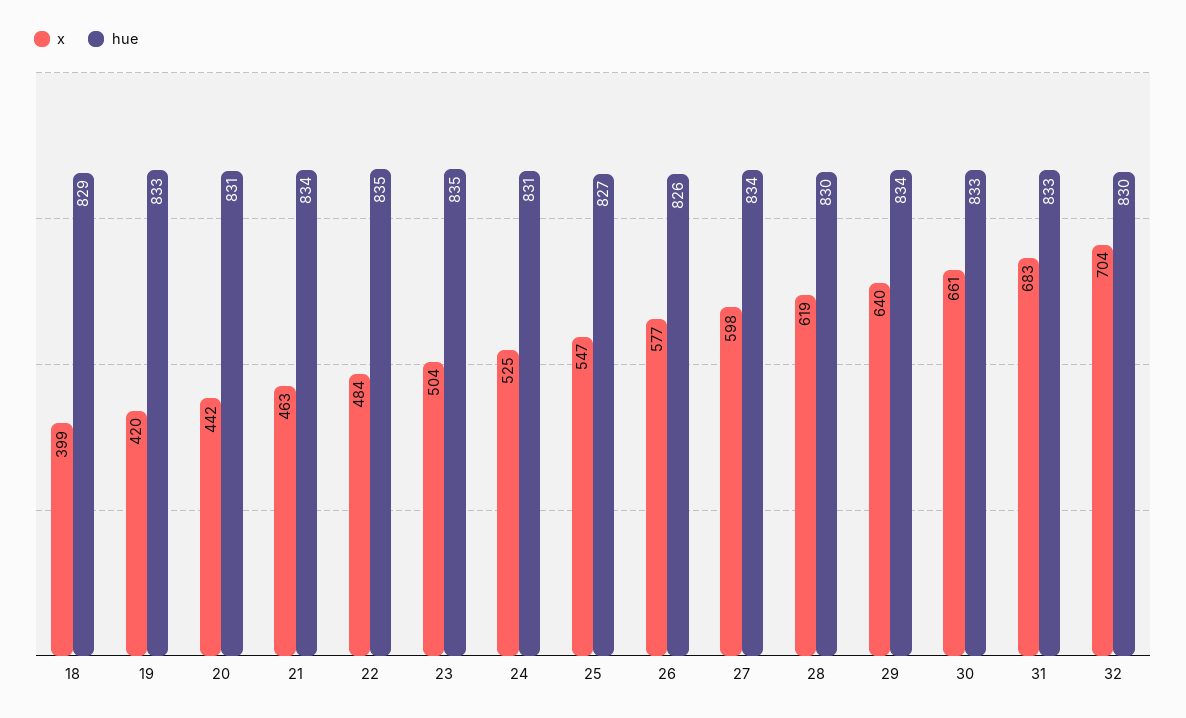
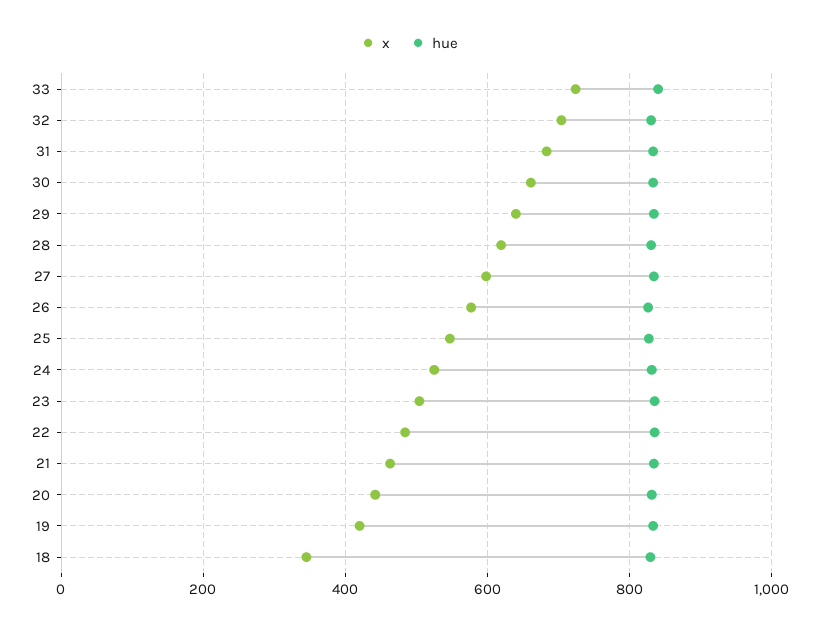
  {
    "x": {
-     "18": 399,
+     "18": 340,
      "19": 420,
      "20": 442,
      "21": 463,
      "22": 484,
      "23": 504,
      "24": 525,
      "25": 547,
      "26": 577,
      "27": 598,
      "28": 619,
      "29": 640,
      "30": 661,
      "31": 683,
-     "32": 704
+     "32": 704,
+     "33": 720
    },
    "hue": {
      "18": 829,
      "19": 833,
      "20": 831,
      "21": 834,
      "22": 835,
      "23": 835,
      "24": 831,
      "25": 827,
      "26": 826,
      "27": 834,
      "28": 830,
      "29": 834,
      "30": 833,
      "31": 833,
-     "32": 830
+     "32": 830,
+     "33": 840
    }
  }

